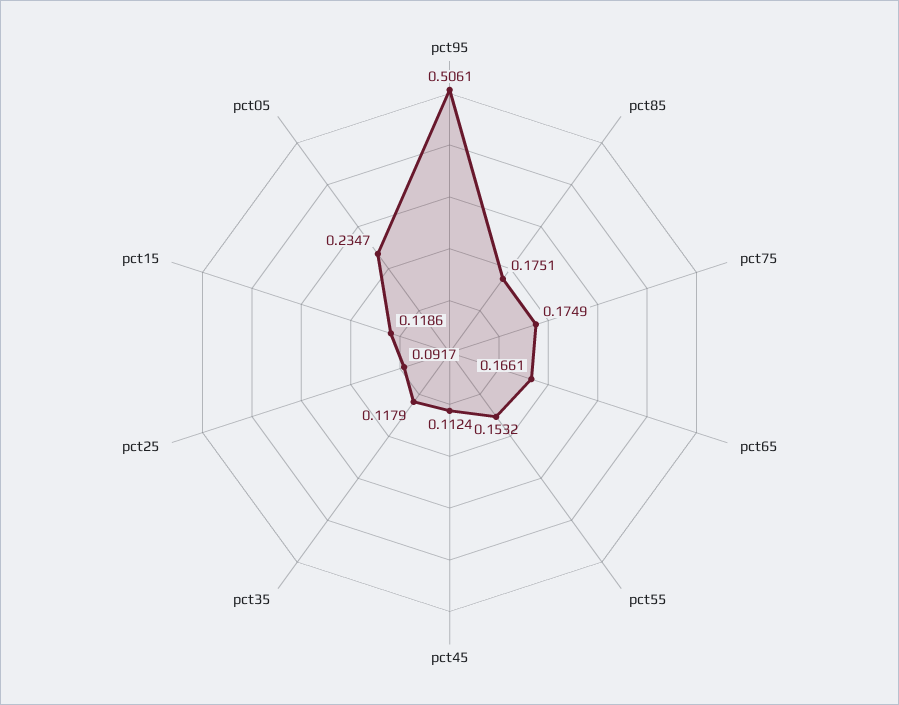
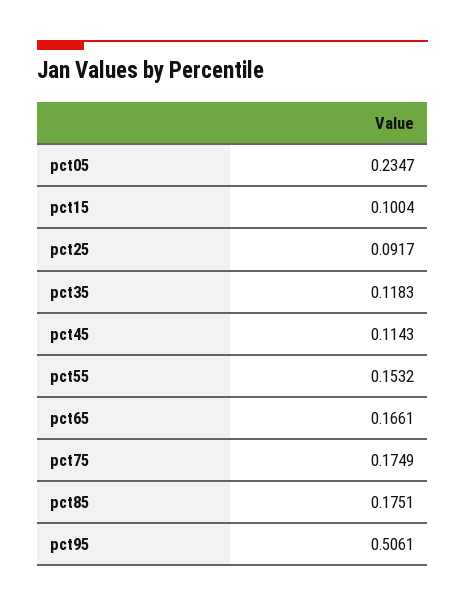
  {
    "pct95": 0.5061,
    "pct85": 0.1751,
    "pct75": 0.1749,
    "pct65": 0.1661,
    "pct55": 0.1532,
-   "pct45": 0.1124,
+   "pct45": 0.1143,
-   "pct35": 0.1179,
+   "pct35": 0.1183,
    "pct25": 0.0917,
-   "pct15": 0.1186,
+   "pct15": 0.1004,
    "pct05": 0.2347
  }

